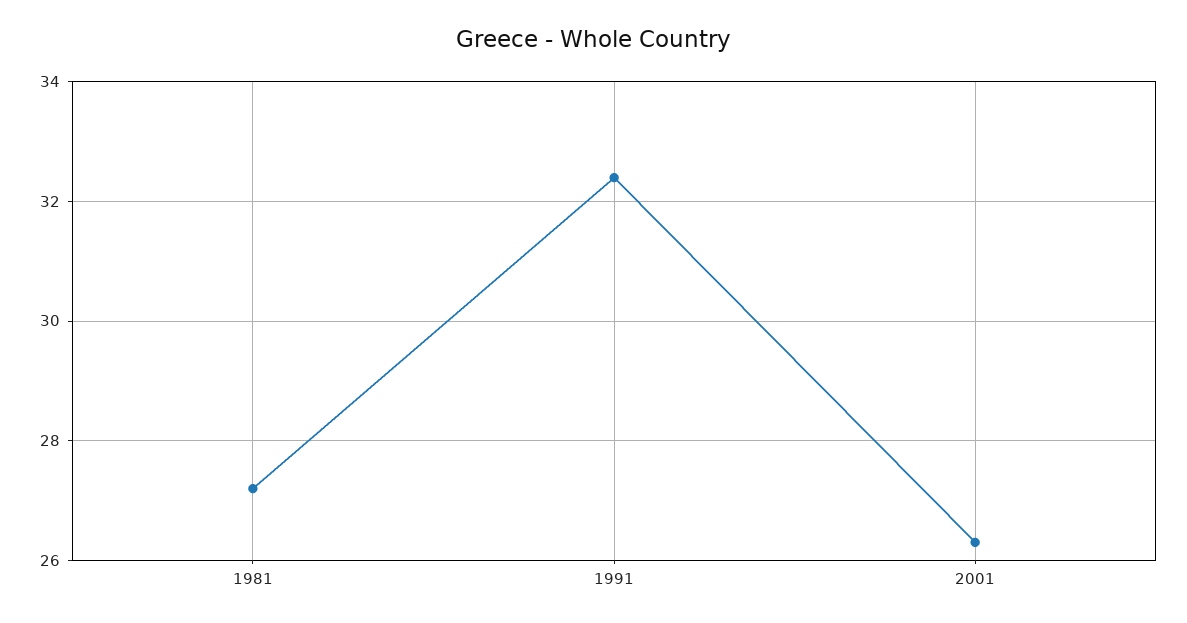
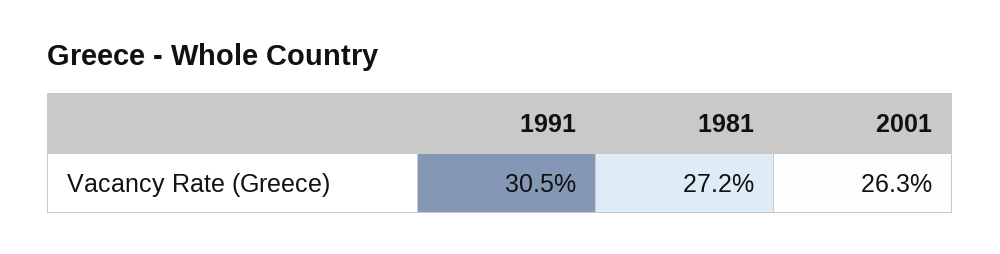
  {
    "1981": 27.2,
-   "1991": 32.5,
+   "1991": 30.5,
    "2001": 26.3
  }

